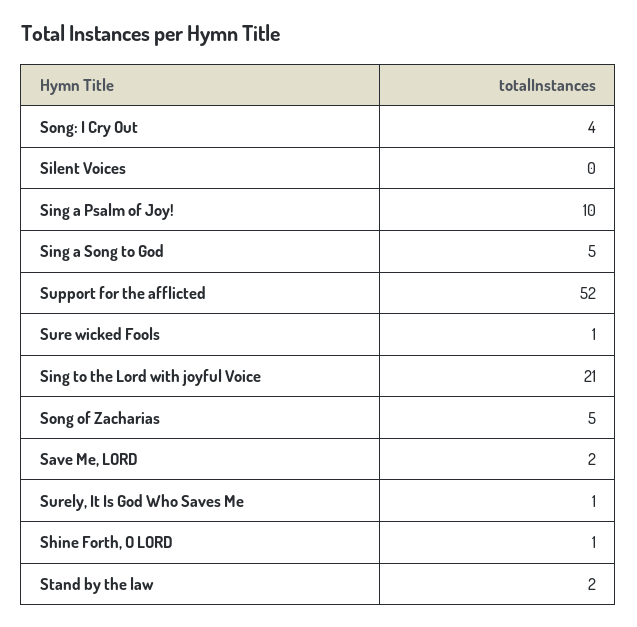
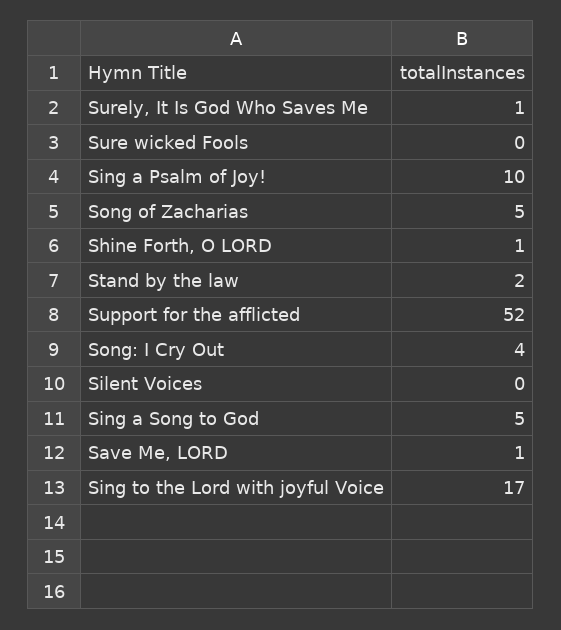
  {
    "Song: I Cry Out": 4,
    "Silent Voices": 0,
    "Sing a Psalm of Joy!": 10,
    "Sing a Song to God": 5,
    "Support for the afflicted": 52,
-   "Sure wicked Fools": 1,
+   "Sure wicked Fools": 0,
-   "Sing to the Lord with joyful Voice": 21,
+   "Sing to the Lord with joyful Voice": 17,
    "Song of Zacharias": 5,
-   "Save Me, LORD": 2,
+   "Save Me, LORD": 1,
    "Surely, It Is God Who Saves Me": 1,
    "Shine Forth, O LORD": 1,
    "Stand by the law": 2
  }

